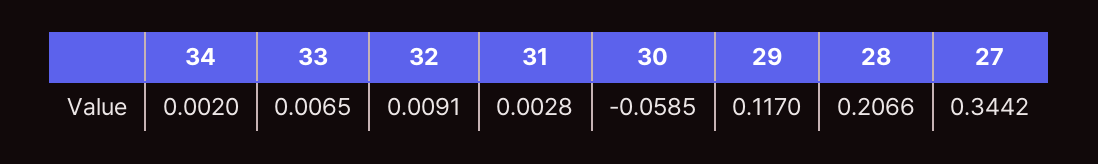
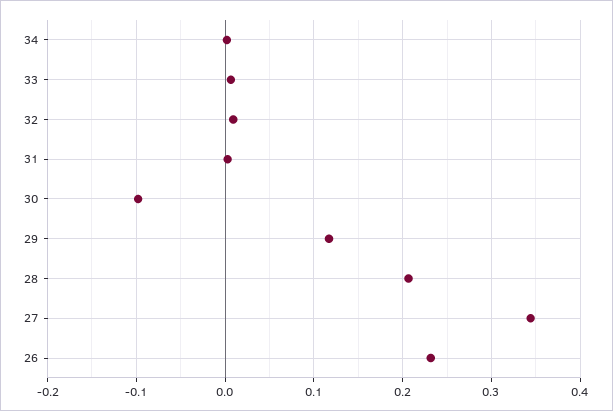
  {
    "34": 0.002,
    "33": 0.0065,
    "32": 0.0091,
    "31": 0.0028,
-   "30": -0.0585,
+   "30": -0.1,
    "29": 0.117,
    "28": 0.2066,
-   "27": 0.3442
+   "27": 0.3442,
+   "26": 0.23
  }

